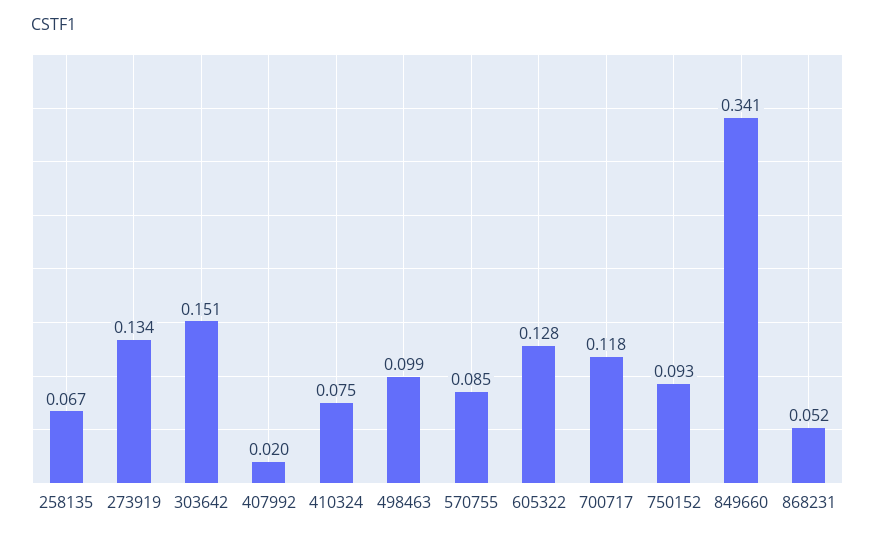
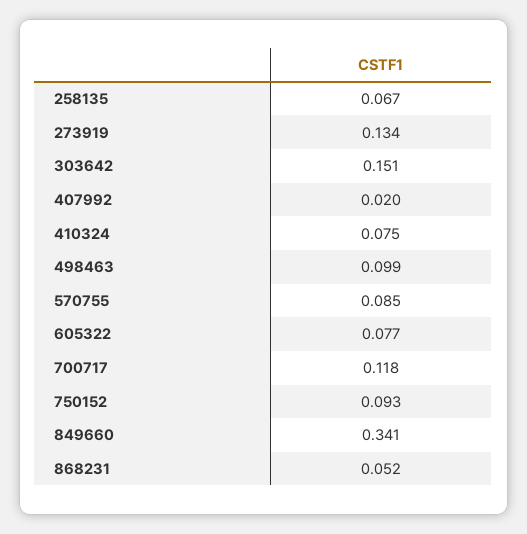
  {
    "258135": 0.067,
    "273919": 0.134,
    "303642": 0.151,
    "407992": 0.02,
    "410324": 0.075,
    "498463": 0.099,
    "570755": 0.085,
-   "605322": 0.128,
+   "605322": 0.077,
    "700717": 0.118,
    "750152": 0.093,
    "849660": 0.341,
    "868231": 0.052
  }

